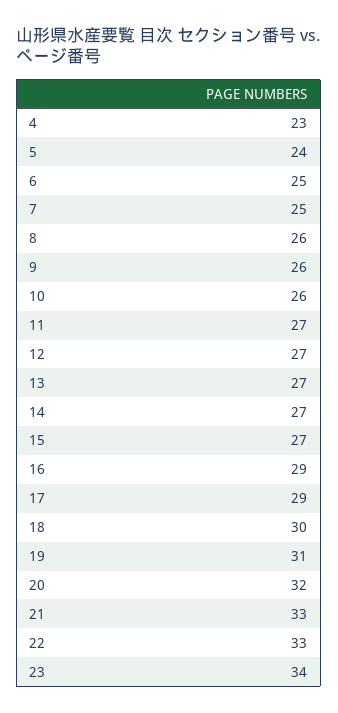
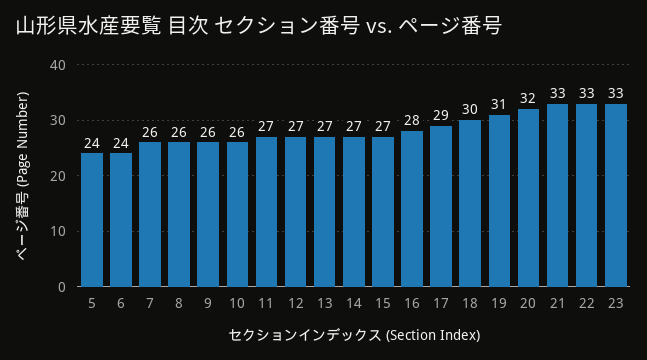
  {
-   "4": 23,
    "5": 24,
-   "6": 25,
+   "6": 24,
-   "7": 25,
+   "7": 26,
    "8": 26,
    "9": 26,
    "10": 26,
    "11": 27,
    "12": 27,
    "13": 27,
    "14": 27,
    "15": 27,
-   "16": 29,
+   "16": 28,
    "17": 29,
    "18": 30,
    "19": 31,
    "20": 32,
    "21": 33,
    "22": 33,
-   "23": 34
+   "23": 33
  }

